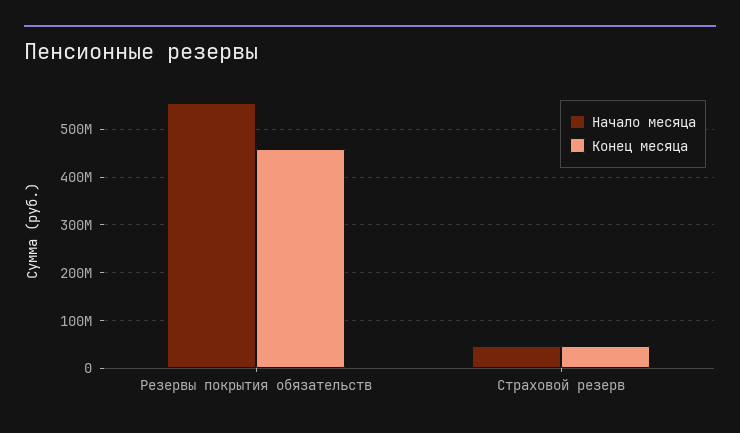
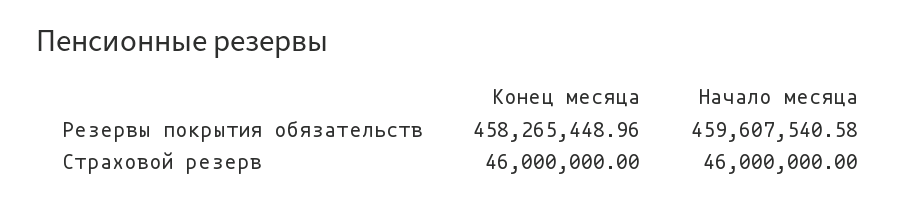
  {
    "Начало месяца": {
-     "Резервы покрытия обязательств": 560000000,
+     "Резервы покрытия обязательств": 459607540.58,
      "Страховой резерв": 46000000
    },
    "Конец месяца": {
      "Резервы покрытия обязательств": 458265448.96,
      "Страховой резерв": 46000000
    }
  }

